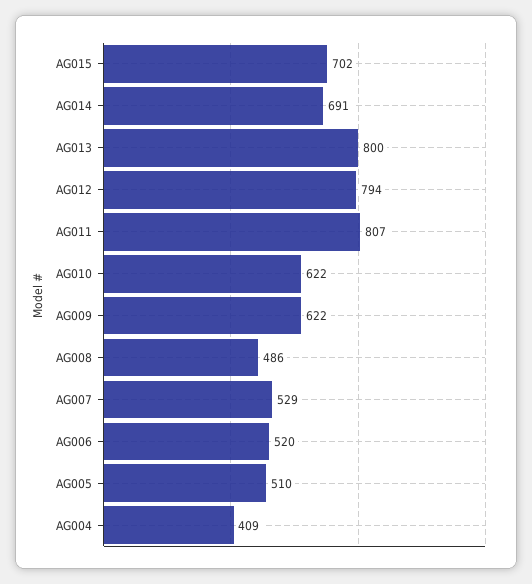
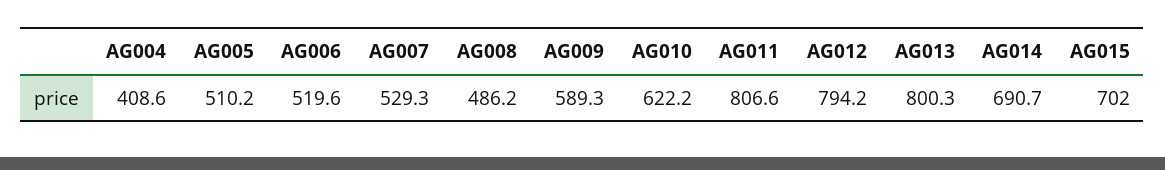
  {
    "AG015": 702,
    "AG014": 690.7,
    "AG013": 800.3,
    "AG012": 794.2,
    "AG011": 806.6,
    "AG010": 622.2,
-   "AG009": 622,
+   "AG009": 589.3,
    "AG008": 486.2,
    "AG007": 529.3,
    "AG006": 519.6,
    "AG005": 510.2,
    "AG004": 408.6
  }

